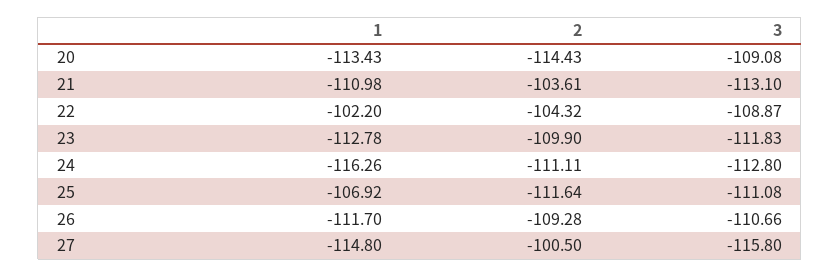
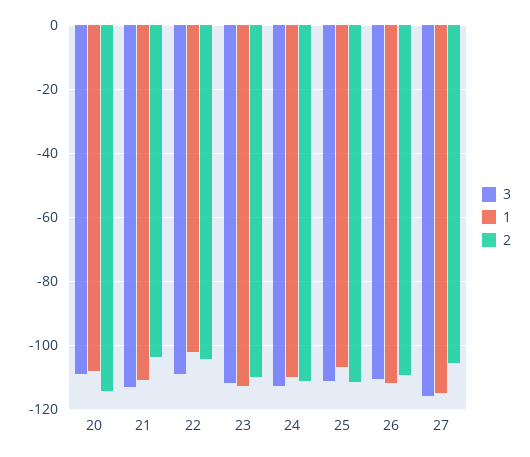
  {
    "1": {
-     "20": -113.43,
+     "20": -108,
      "21": -110.98,
      "22": -102.2,
      "23": -112.78,
-     "24": -116.26,
+     "24": -110,
      "25": -106.92,
      "26": -111.7,
      "27": -114.8
    },
    "2": {
      "20": -114.43,
      "21": -103.61,
      "22": -104.32,
      "23": -109.9,
      "24": -111.11,
      "25": -111.64,
      "26": -109.28,
-     "27": -100.5
+     "27": -106
    },
    "3": {
      "20": -109.08,
      "21": -113.1,
      "22": -108.87,
      "23": -111.83,
      "24": -112.8,
      "25": -111.08,
      "26": -110.66,
      "27": -115.8
    }
  }

